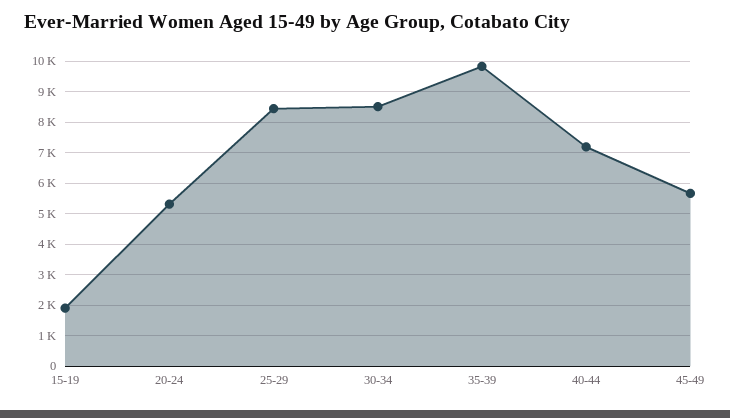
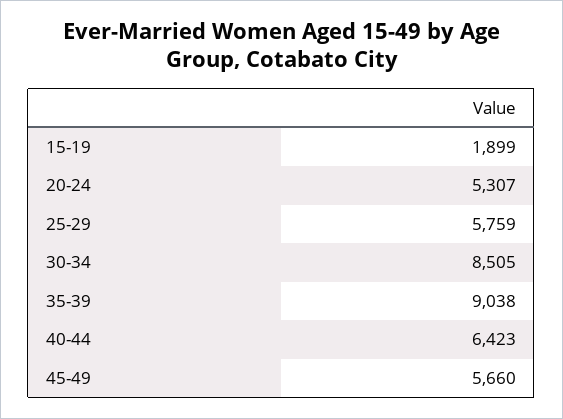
  {
    "15-19": 1899,
    "20-24": 5307,
-   "25-29": 8400,
+   "25-29": 5759,
    "30-34": 8505,
-   "35-39": 9800,
+   "35-39": 9038,
-   "40-44": 7200,
+   "40-44": 6423,
    "45-49": 5660
  }

